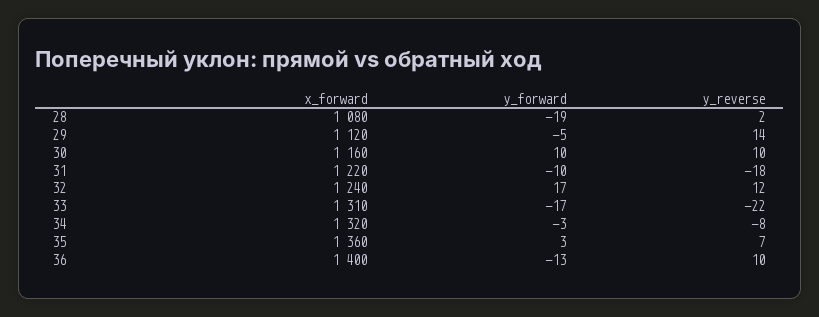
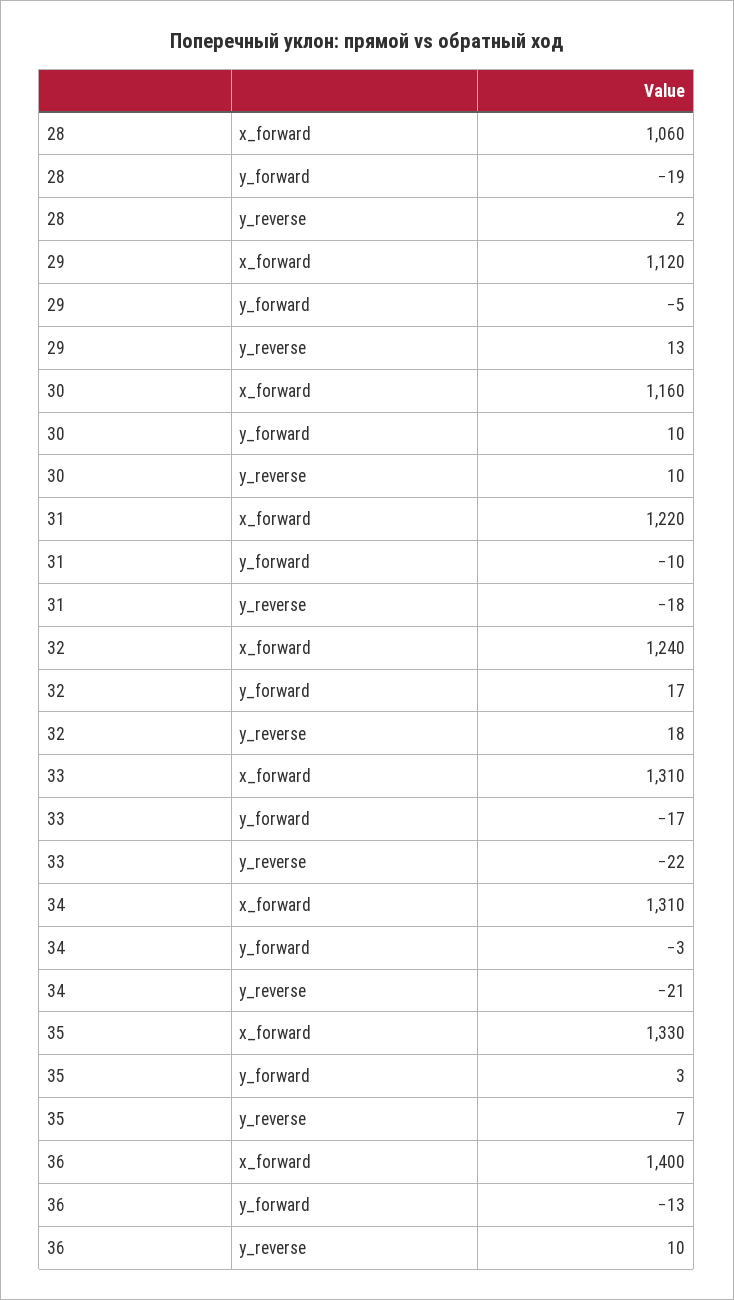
  {
    "x_forward": {
-     "28": 1080,
+     "28": 1060,
      "29": 1120,
      "30": 1160,
      "31": 1220,
      "32": 1240,
      "33": 1310,
-     "34": 1320,
+     "34": 1310,
-     "35": 1360,
+     "35": 1330,
      "36": 1400
    },
    "y_forward": {
      "28": -19,
      "29": -5,
      "30": 10,
      "31": -10,
      "32": 17,
      "33": -17,
      "34": -3,
      "35": 3,
      "36": -13
    },
    "y_reverse": {
      "28": 2,
-     "29": 14,
+     "29": 13,
      "30": 10,
      "31": -18,
-     "32": 12,
+     "32": 18,
      "33": -22,
-     "34": -8,
+     "34": -21,
      "35": 7,
      "36": 10
    }
  }

